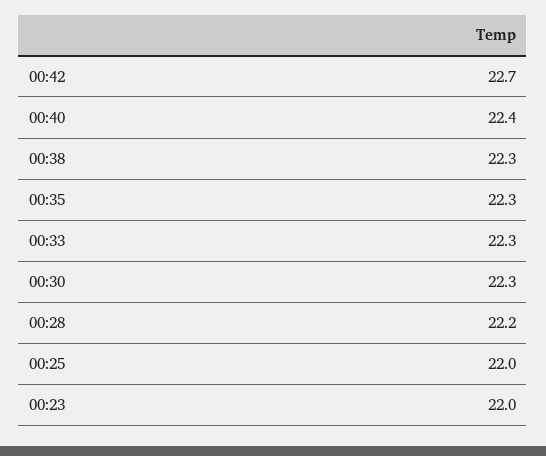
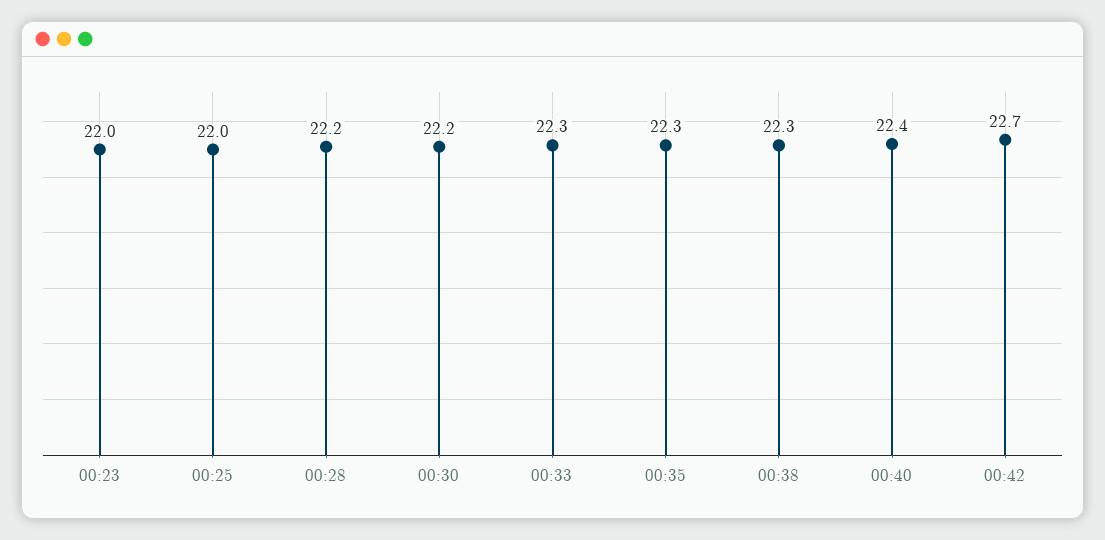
  {
    "00:42": 22.7,
    "00:40": 22.4,
    "00:38": 22.3,
    "00:35": 22.3,
    "00:33": 22.3,
-   "00:30": 22.3,
+   "00:30": 22.2,
    "00:28": 22.2,
    "00:25": 22,
    "00:23": 22
  }

